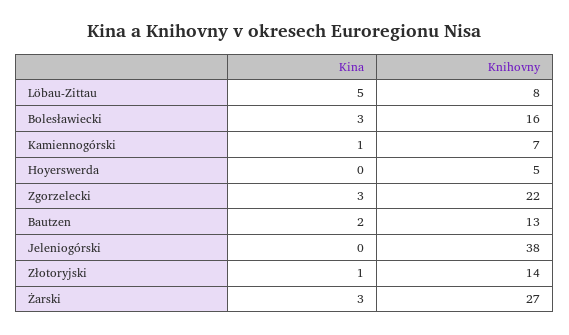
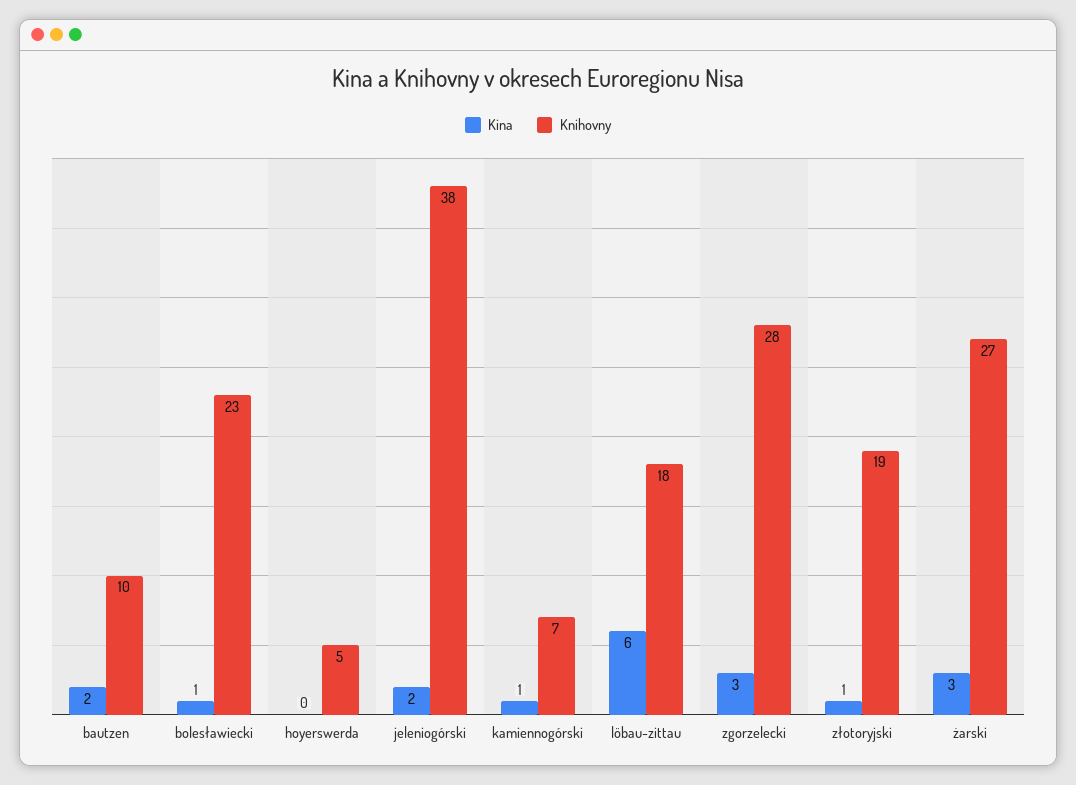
  {
    "Kina": {
-     "Löbau-Zittau": 5,
+     "Löbau-Zittau": 6,
-     "Bolesławiecki": 3,
+     "Bolesławiecki": 1,
      "Kamiennogórski": 1,
      "Hoyerswerda": 0,
      "Zgorzelecki": 3,
      "Bautzen": 2,
-     "Jeleniogórski": 0,
+     "Jeleniogórski": 2,
      "Złotoryjski": 1,
      "Żarski": 3
    },
    "Knihovny": {
-     "Löbau-Zittau": 8,
+     "Löbau-Zittau": 18,
-     "Bolesławiecki": 16,
+     "Bolesławiecki": 23,
      "Kamiennogórski": 7,
      "Hoyerswerda": 5,
-     "Zgorzelecki": 22,
+     "Zgorzelecki": 28,
-     "Bautzen": 13,
+     "Bautzen": 10,
      "Jeleniogórski": 38,
-     "Złotoryjski": 14,
+     "Złotoryjski": 19,
      "Żarski": 27
    }
  }

